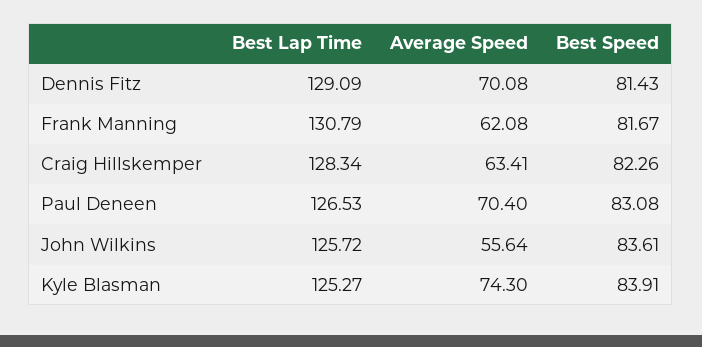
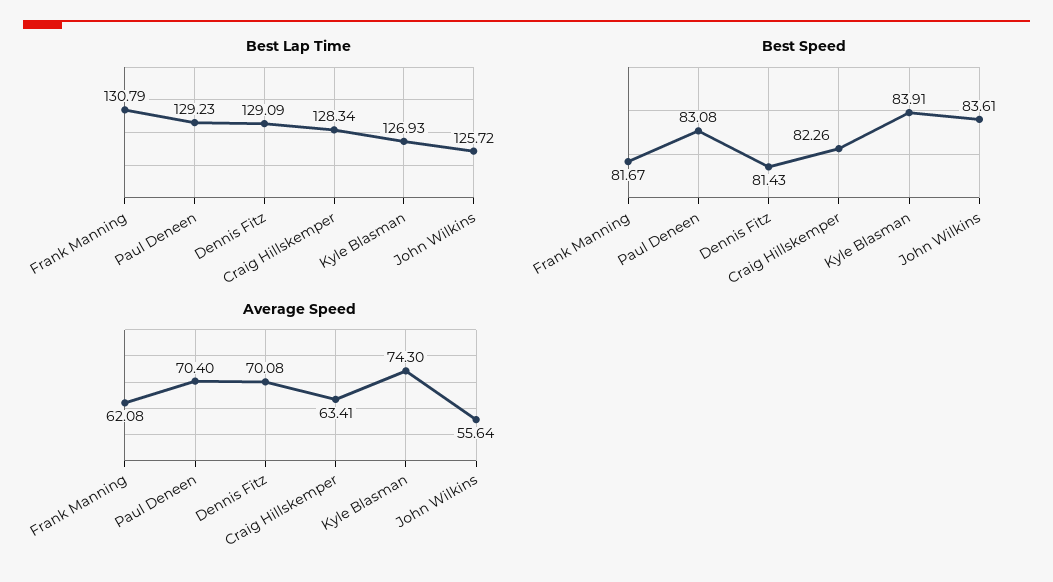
  {
    "Best Lap Time": {
      "Dennis Fitz": 129.09,
      "Frank Manning": 130.79,
      "Craig Hillskemper": 128.34,
-     "Paul Deneen": 126.53,
+     "Paul Deneen": 129.23,
      "John Wilkins": 125.72,
-     "Kyle Blasman": 125.27
+     "Kyle Blasman": 126.93
    },
    "Average Speed": {
      "Dennis Fitz": 70.08,
      "Frank Manning": 62.08,
      "Craig Hillskemper": 63.41,
      "Paul Deneen": 70.4,
      "John Wilkins": 55.64,
      "Kyle Blasman": 74.3
    },
    "Best Speed": {
      "Dennis Fitz": 81.43,
      "Frank Manning": 81.67,
      "Craig Hillskemper": 82.26,
      "Paul Deneen": 83.08,
      "John Wilkins": 83.61,
      "Kyle Blasman": 83.91
    }
  }

